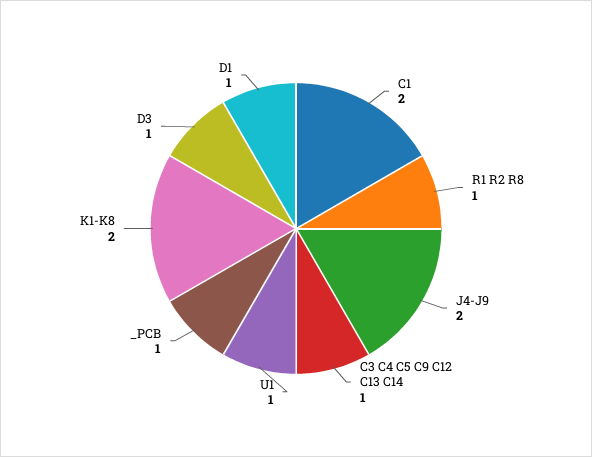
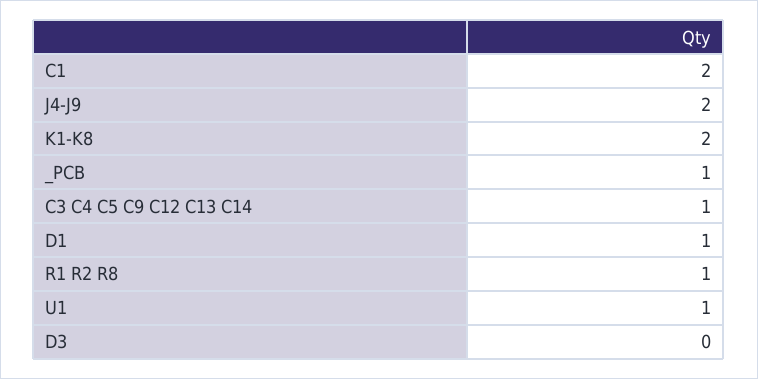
  {
    "C1": 2,
    "R1 R2 R8": 1,
    "J4-J9": 2,
    "C3 C4 C5 C9 C12 C13 C14": 1,
    "U1": 1,
    "_PCB": 1,
    "K1-K8": 2,
-   "D3": 1,
+   "D3": 0,
    "D1": 1
  }

